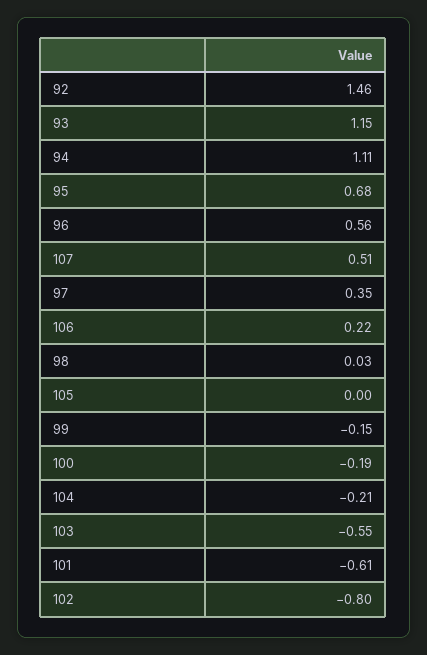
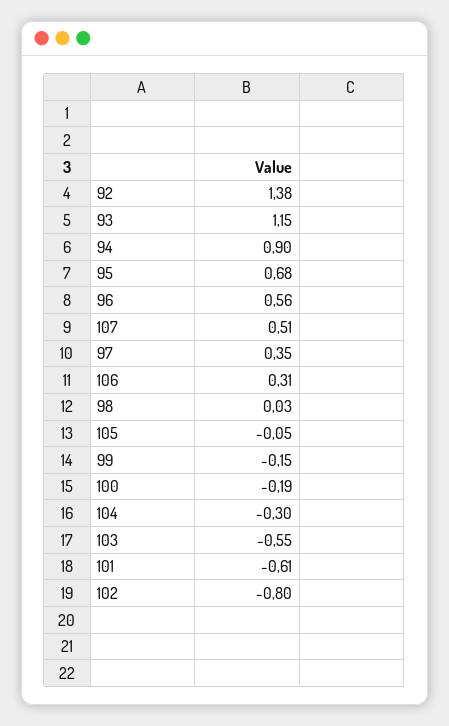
  {
-   "92": 1.46,
+   "92": 1.38,
    "93": 1.15,
-   "94": 1.11,
+   "94": 0.9,
    "95": 0.68,
    "96": 0.56,
    "107": 0.51,
    "97": 0.35,
-   "106": 0.22,
+   "106": 0.31,
    "98": 0.03,
-   "105": 0,
+   "105": -0.05,
    "99": -0.15,
    "100": -0.19,
-   "104": -0.21,
+   "104": -0.3,
    "103": -0.55,
    "101": -0.61,
    "102": -0.8
  }

